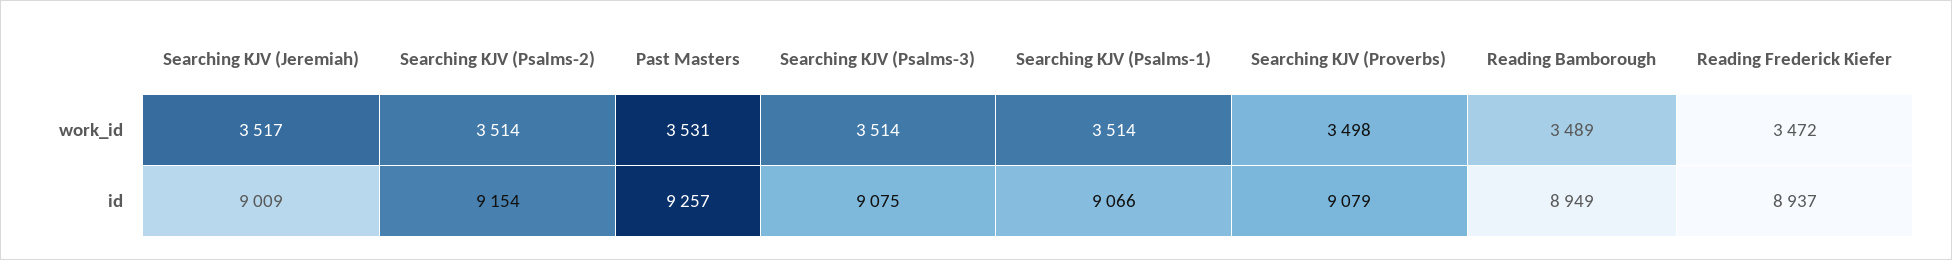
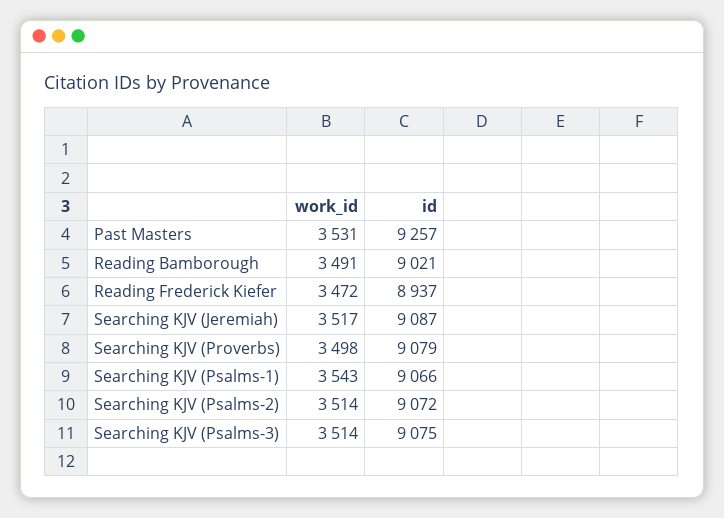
  {
    "Searching KJV (Jeremiah)": {
      "work_id": 3517,
-     "id": 9009
+     "id": 9087
    },
    "Searching KJV (Psalms-2)": {
      "work_id": 3514,
-     "id": 9154
+     "id": 9072
    },
    "Past Masters": {
      "work_id": 3531,
      "id": 9257
    },
    "Searching KJV (Psalms-3)": {
      "work_id": 3514,
      "id": 9075
    },
    "Searching KJV (Psalms-1)": {
-     "work_id": 3514,
+     "work_id": 3543,
      "id": 9066
    },
    "Searching KJV (Proverbs)": {
      "work_id": 3498,
      "id": 9079
    },
    "Reading Bamborough": {
-     "work_id": 3489,
+     "work_id": 3491,
-     "id": 8949
+     "id": 9021
    },
    "Reading Frederick Kiefer": {
      "work_id": 3472,
      "id": 8937
    }
  }

